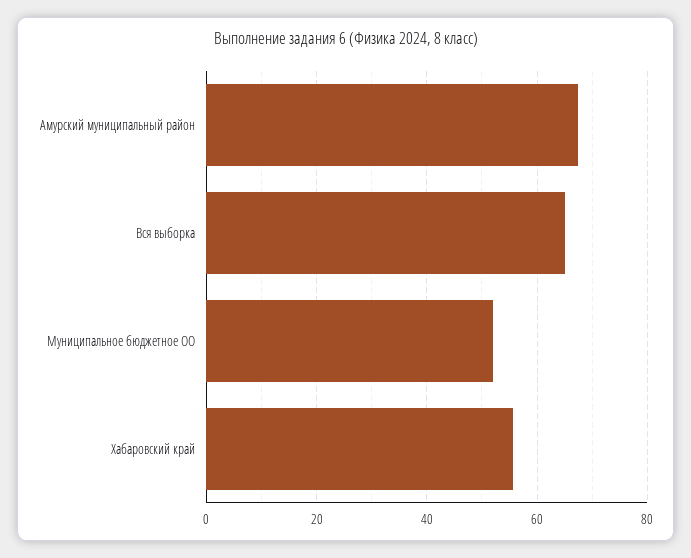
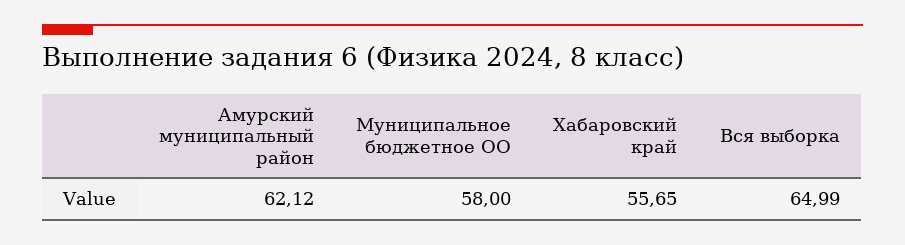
  {
-   "Амурский муниципальный район": 68,
+   "Амурский муниципальный район": 62.12,
    "Вся выборка": 64.99,
-   "Муниципальное бюджетное ОО": 52,
+   "Муниципальное бюджетное ОО": 58,
    "Хабаровский край": 55.65
  }

